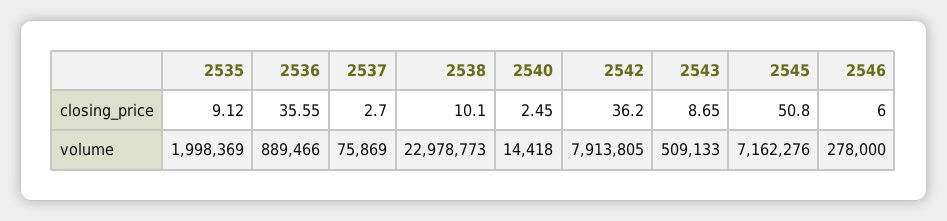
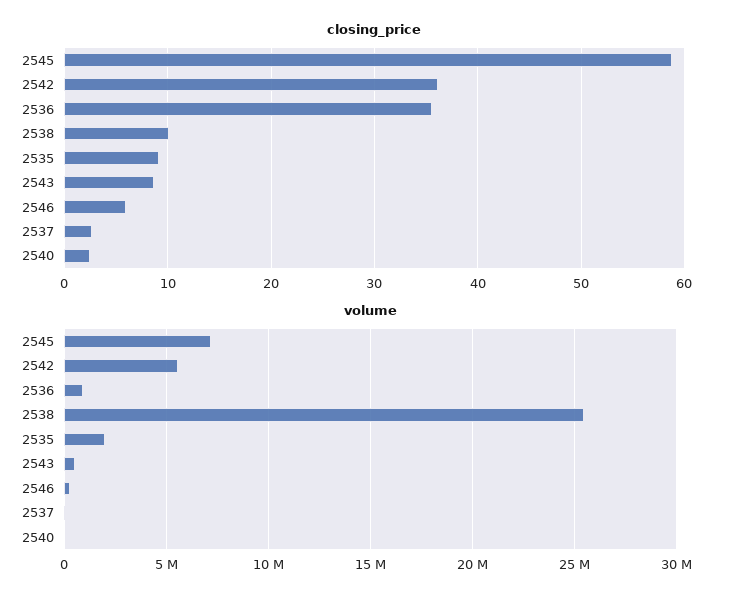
  {
    "closing_price": {
      "2535": 9.12,
      "2536": 35.55,
      "2537": 2.7,
      "2538": 10.1,
      "2540": 2.45,
      "2542": 36.2,
      "2543": 8.65,
-     "2545": 50.8,
+     "2545": 59,
      "2546": 6
    },
    "volume": {
      "2535": 1998369,
      "2536": 889466,
      "2537": 75869,
-     "2538": 22978773,
+     "2538": 25500000,
      "2540": 14418,
-     "2542": 7913805,
+     "2542": 5500000,
      "2543": 509133,
      "2545": 7162276,
      "2546": 278000
    }
  }

